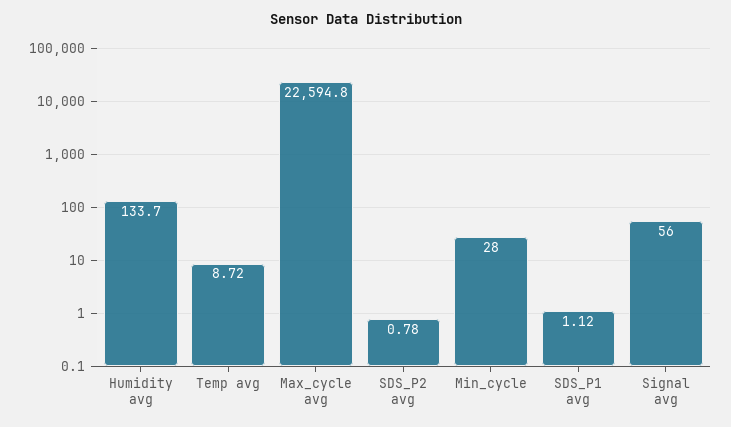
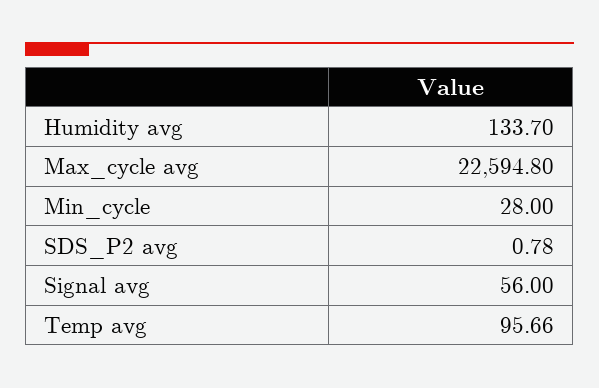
  {
    "Humidity avg": 133.7,
-   "Temp avg": 8.72,
+   "Temp avg": 95.66,
    "Max_cycle avg": 22594.8,
    "SDS_P2 avg": 0.78,
    "Min_cycle": 28,
-   "SDS_P1 avg": 1.12,
    "Signal avg": 56
  }

